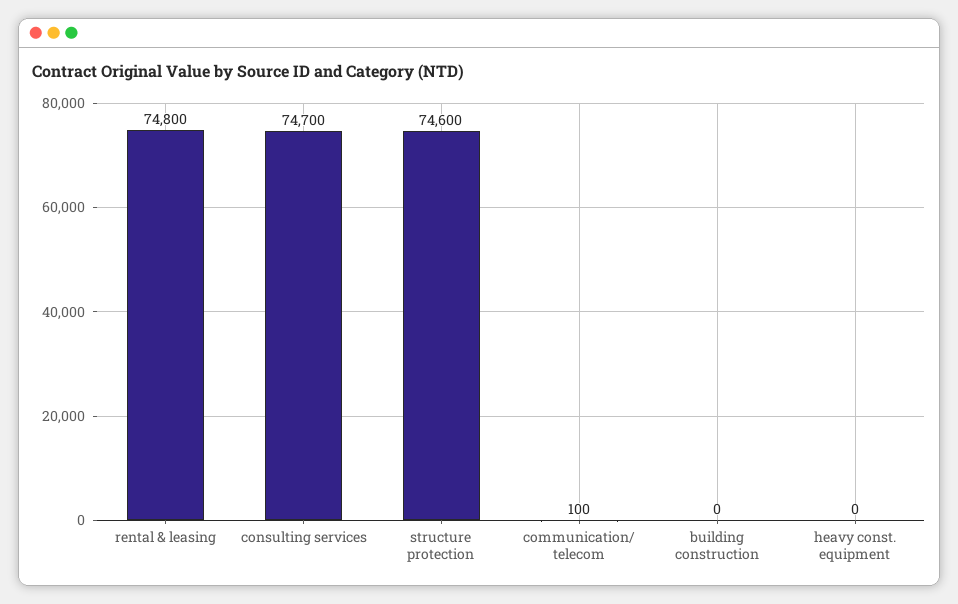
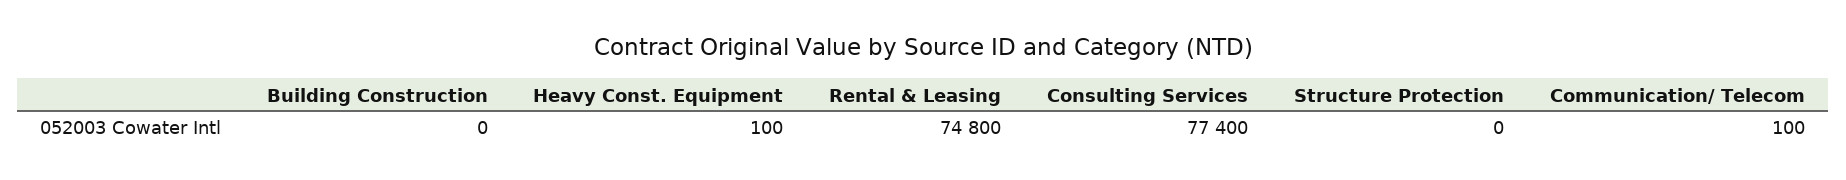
  {
    "rental & leasing": 74800,
-   "consulting services": 74700,
+   "consulting services": 77400,
-   "structure protection": 74600,
+   "structure protection": 0,
    "communication/ telecom": 100,
    "building construction": 0,
-   "heavy const. equipment": 0
+   "heavy const. equipment": 100
  }

